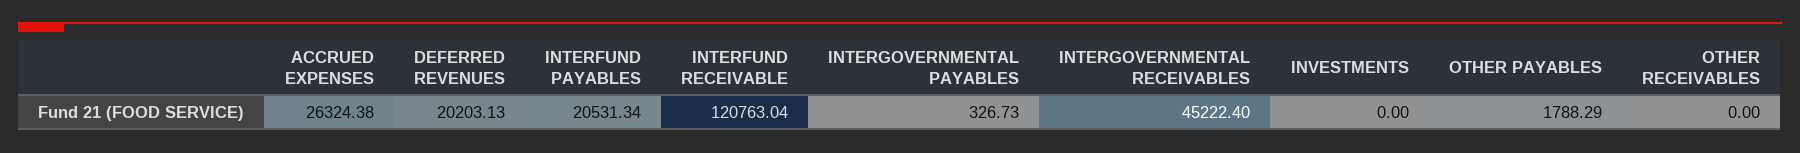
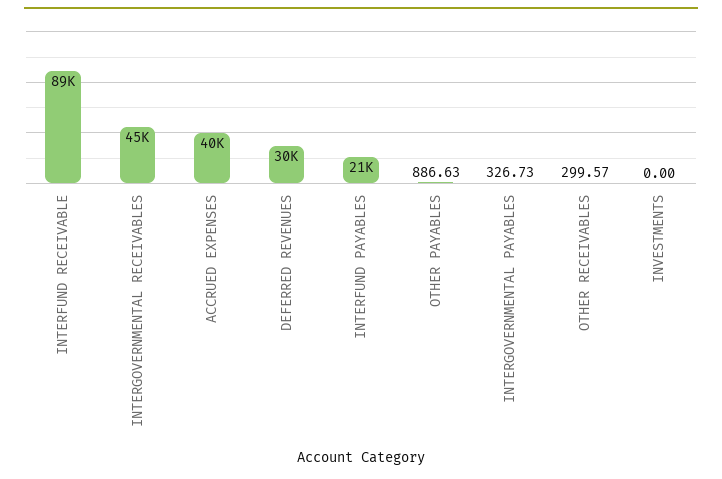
  {
-   "ACCRUED EXPENSES": 26324.38,
+   "ACCRUED EXPENSES": 40000,
-   "DEFERRED REVENUES": 20203.13,
+   "DEFERRED REVENUES": 30000,
    "INTERFUND PAYABLES": 20531.34,
-   "INTERFUND RECEIVABLE": 120763.04,
+   "INTERFUND RECEIVABLE": 89000,
    "INTERGOVERNMENTAL PAYABLES": 326.73,
    "INTERGOVERNMENTAL RECEIVABLES": 45222.4,
    "INVESTMENTS": 0,
-   "OTHER PAYABLES": 1788.29,
+   "OTHER PAYABLES": 886.63,
-   "OTHER RECEIVABLES": 0
+   "OTHER RECEIVABLES": 299.57
  }

